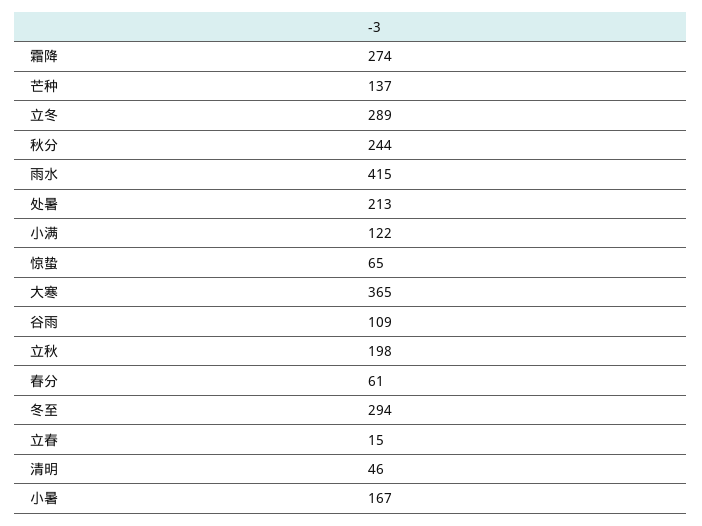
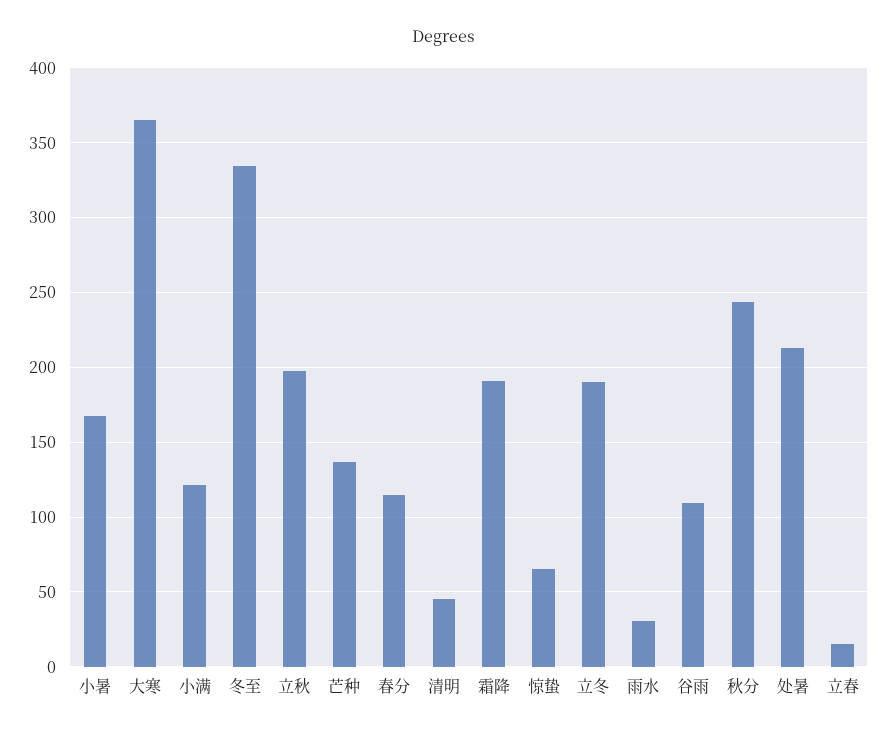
  {
-   "霜降": 274,
+   "霜降": 190,
    "芒种": 137,
-   "立冬": 289,
+   "立冬": 190,
    "秋分": 244,
-   "雨水": 415,
+   "雨水": 30,
    "处暑": 213,
    "小满": 122,
    "惊蛰": 65,
    "大寒": 365,
    "谷雨": 109,
    "立秋": 198,
-   "春分": 61,
+   "春分": 115,
-   "冬至": 294,
+   "冬至": 335,
    "立春": 15,
    "清明": 46,
    "小暑": 167
  }

